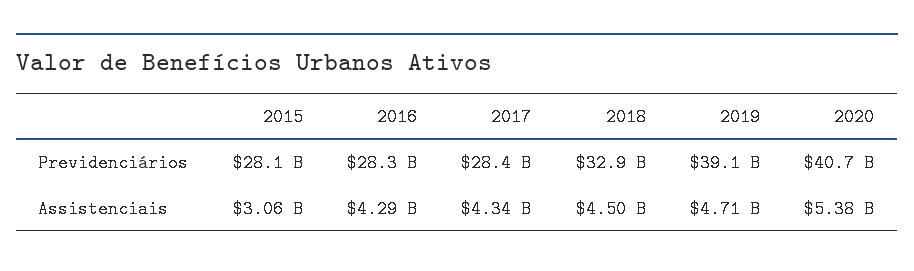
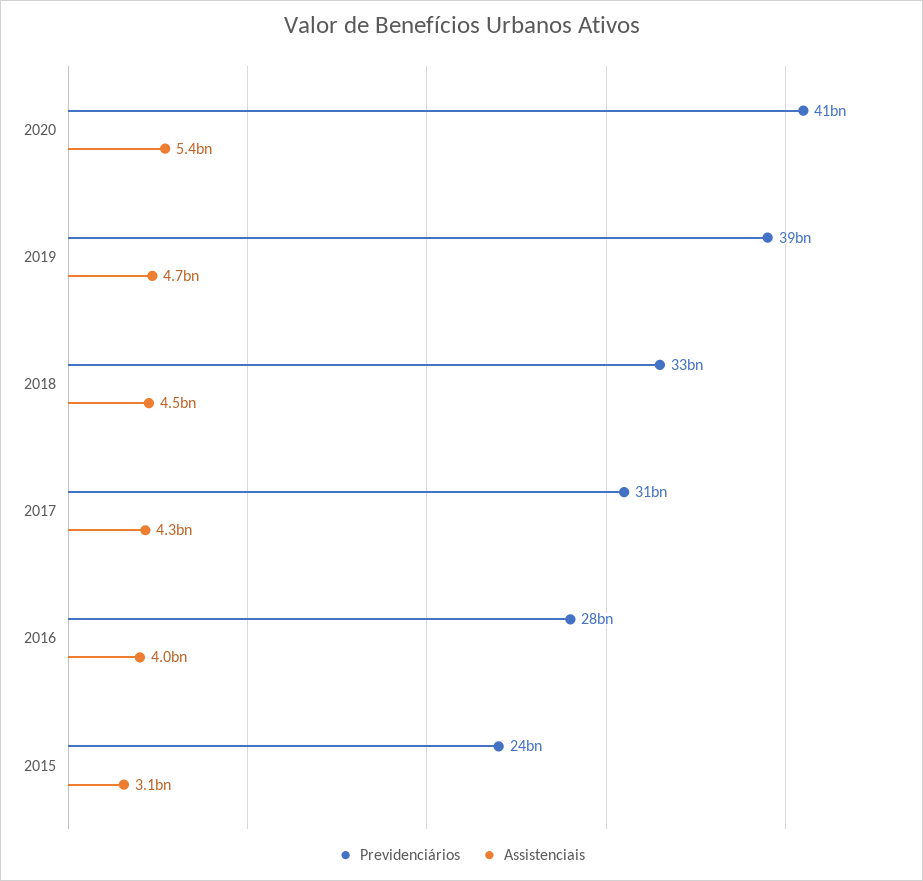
  {
    "Previdenciários": {
-     "2015": 28100000000,
+     "2015": 24000000000,
      "2016": 28300000000,
-     "2017": 28400000000,
+     "2017": 31000000000,
      "2018": 32900000000,
      "2019": 39100000000,
      "2020": 40700000000
    },
    "Assistenciais": {
      "2015": 3060000000,
-     "2016": 4290000000,
+     "2016": 4000000000,
      "2017": 4340000000,
      "2018": 4500000000,
      "2019": 4710000000,
      "2020": 5380000000
    }
  }

